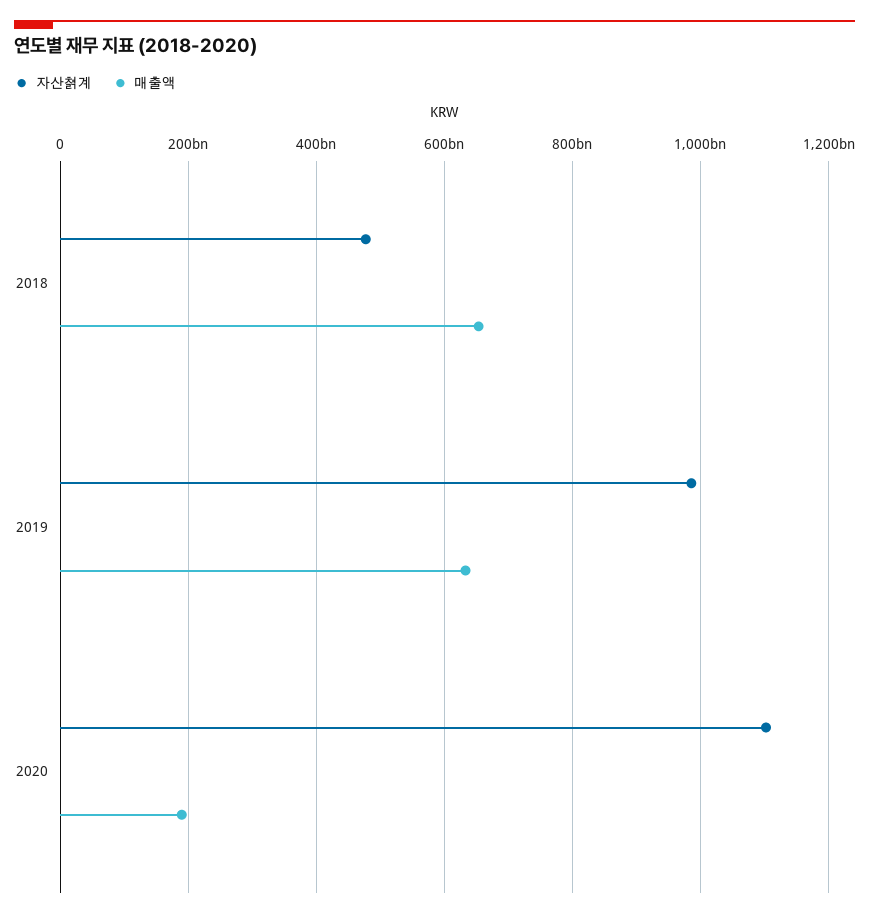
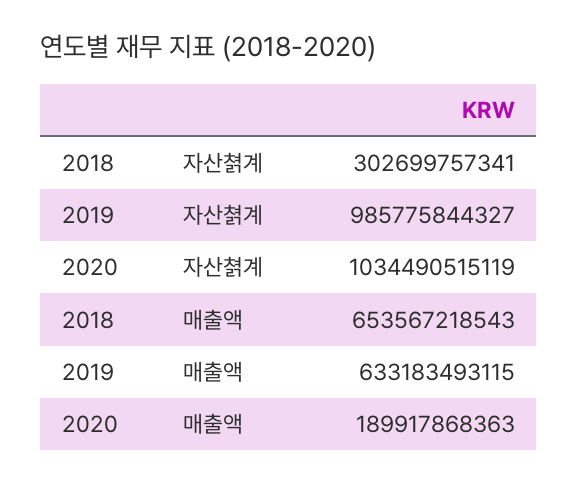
  {
    "자산쳙계": {
-     "2018": 480000000000,
+     "2018": 302699757341,
      "2019": 985775844327,
-     "2020": 1100000000000
+     "2020": 1034490515119
    },
    "매출액": {
      "2018": 653567218543,
      "2019": 633183493115,
      "2020": 189917868363
    }
  }

